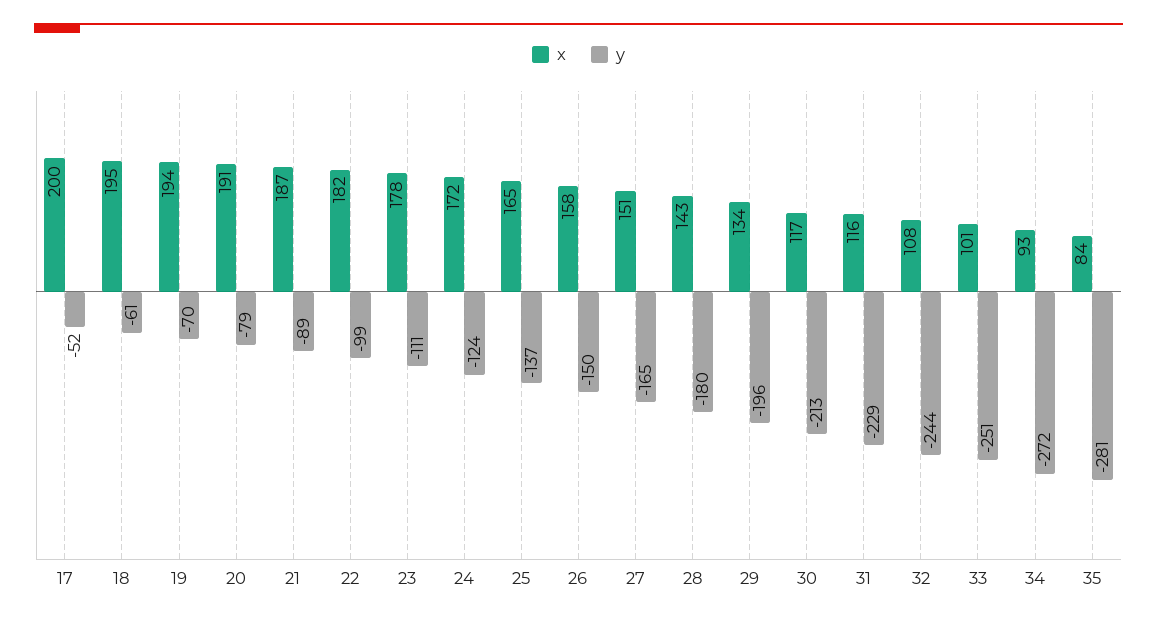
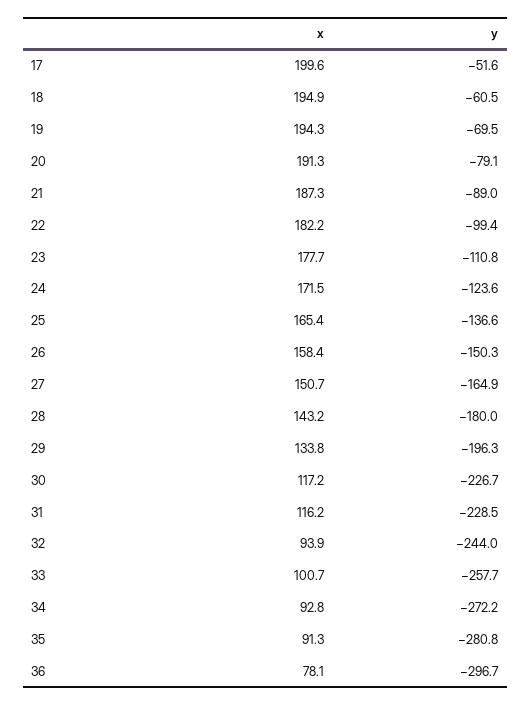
  {
    "x": {
      "17": 199.6,
      "18": 194.9,
      "19": 194.3,
      "20": 191.3,
      "21": 187.3,
      "22": 182.2,
      "23": 177.7,
      "24": 171.5,
      "25": 165.4,
      "26": 158.4,
      "27": 150.7,
      "28": 143.2,
      "29": 133.8,
      "30": 117.2,
      "31": 116.2,
-     "32": 108,
+     "32": 93.9,
      "33": 100.7,
      "34": 92.8,
-     "35": 84
+     "35": 91.3,
+     "36": 78.1
    },
    "y": {
      "17": -51.6,
      "18": -60.5,
      "19": -69.5,
      "20": -79.1,
      "21": -89,
      "22": -99.4,
      "23": -110.8,
      "24": -123.6,
      "25": -136.6,
      "26": -150.3,
      "27": -164.9,
      "28": -180,
      "29": -196.3,
-     "30": -213,
+     "30": -226.7,
      "31": -228.5,
      "32": -244,
-     "33": -251,
+     "33": -257.7,
      "34": -272.2,
-     "35": -280.8
+     "35": -280.8,
+     "36": -296.7
    }
  }

